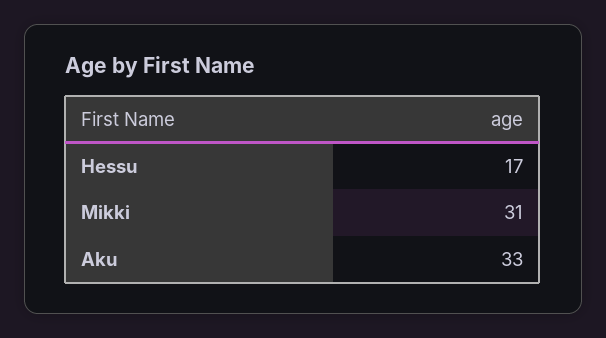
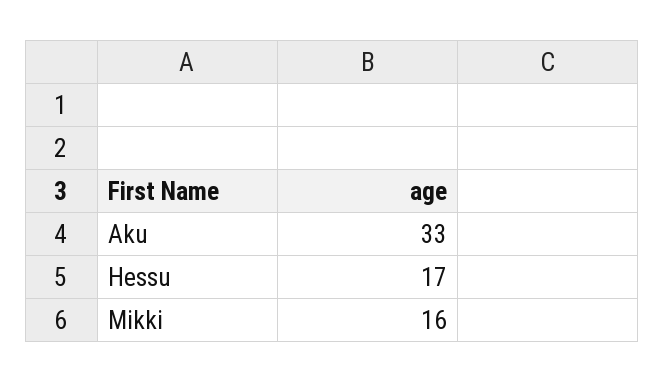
  {
    "Hessu": 17,
-   "Mikki": 31,
+   "Mikki": 16,
    "Aku": 33
  }

